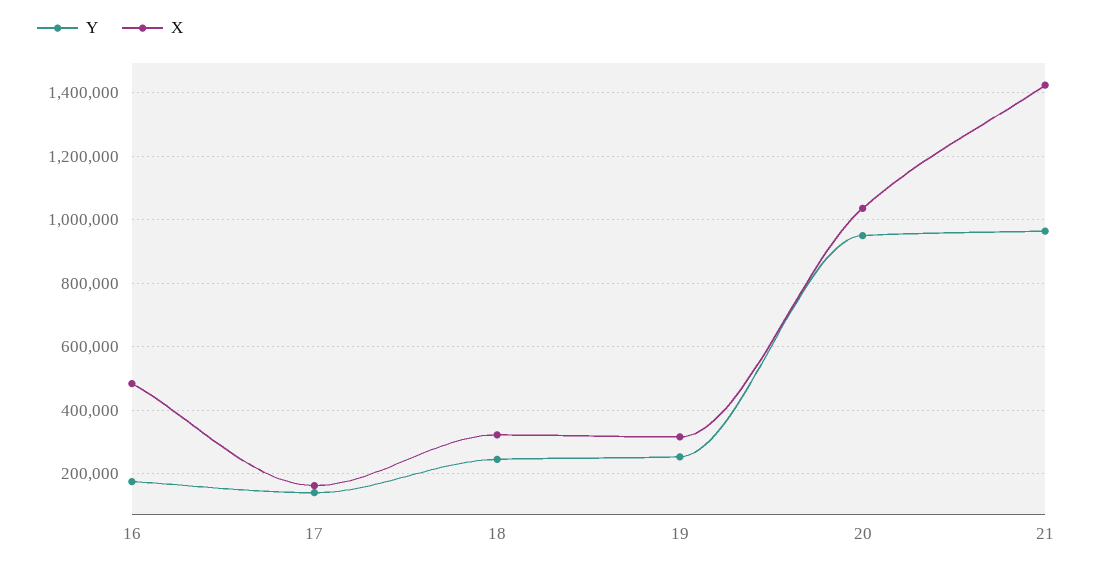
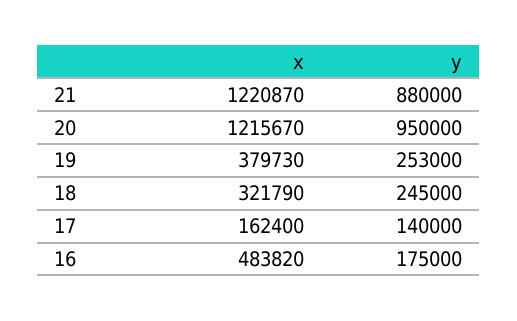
  {
    "Y": {
      "16": 175000,
      "17": 140000,
      "18": 245000,
      "19": 253000,
      "20": 950000,
-     "21": 960000
+     "21": 880000
    },
    "X": {
      "16": 483820,
      "17": 162400,
      "18": 321790,
-     "19": 320000,
+     "19": 379730,
-     "20": 1040000,
+     "20": 1215670,
-     "21": 1420000
+     "21": 1220870
    }
  }

